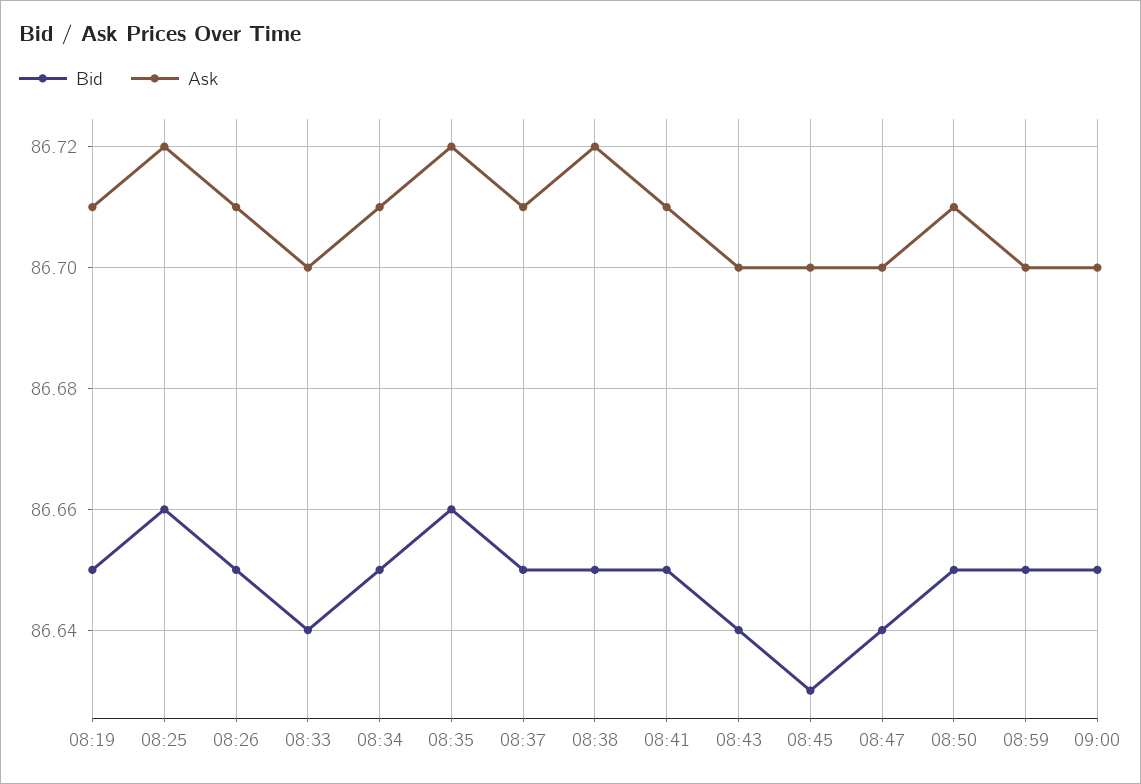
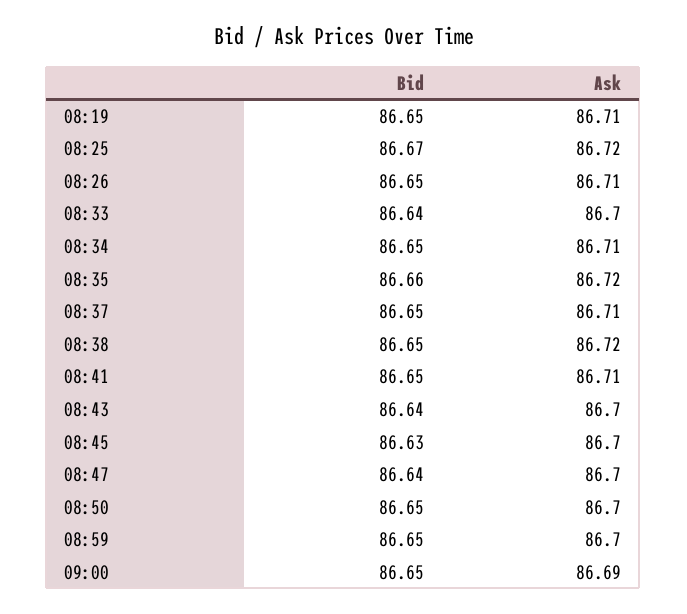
  {
    "Bid": {
      "08:19": 86.65,
-     "08:25": 86.66,
+     "08:25": 86.67,
      "08:26": 86.65,
      "08:33": 86.64,
      "08:34": 86.65,
      "08:35": 86.66,
      "08:37": 86.65,
      "08:38": 86.65,
      "08:41": 86.65,
      "08:43": 86.64,
      "08:45": 86.63,
      "08:47": 86.64,
      "08:50": 86.65,
      "08:59": 86.65,
      "09:00": 86.65
    },
    "Ask": {
      "08:19": 86.71,
      "08:25": 86.72,
      "08:26": 86.71,
      "08:33": 86.7,
      "08:34": 86.71,
      "08:35": 86.72,
      "08:37": 86.71,
      "08:38": 86.72,
      "08:41": 86.71,
      "08:43": 86.7,
      "08:45": 86.7,
      "08:47": 86.7,
-     "08:50": 86.71,
+     "08:50": 86.7,
      "08:59": 86.7,
-     "09:00": 86.7
+     "09:00": 86.69
    }
  }

